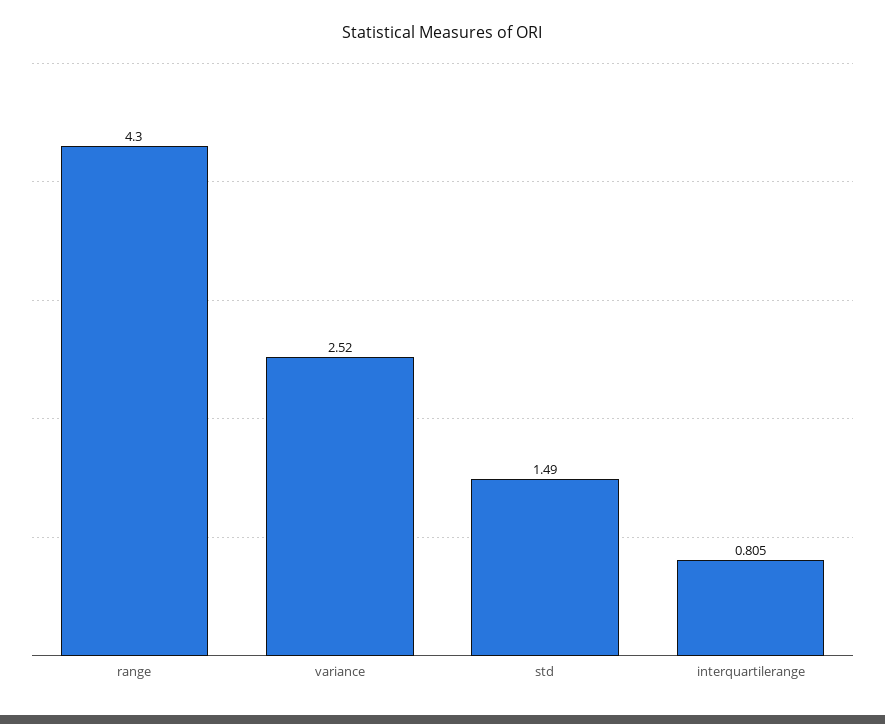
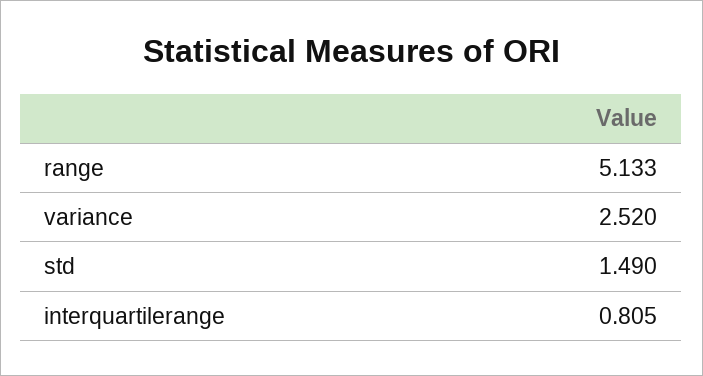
  {
-   "range": 4.3,
+   "range": 5.133,
    "variance": 2.52,
    "std": 1.49,
    "interquartilerange": 0.805
  }

